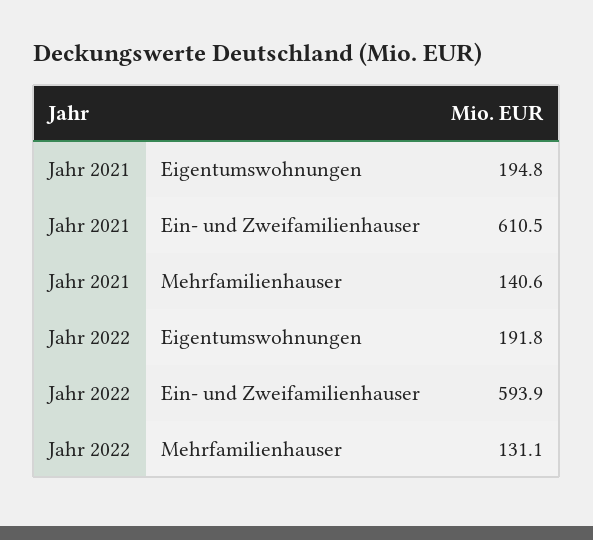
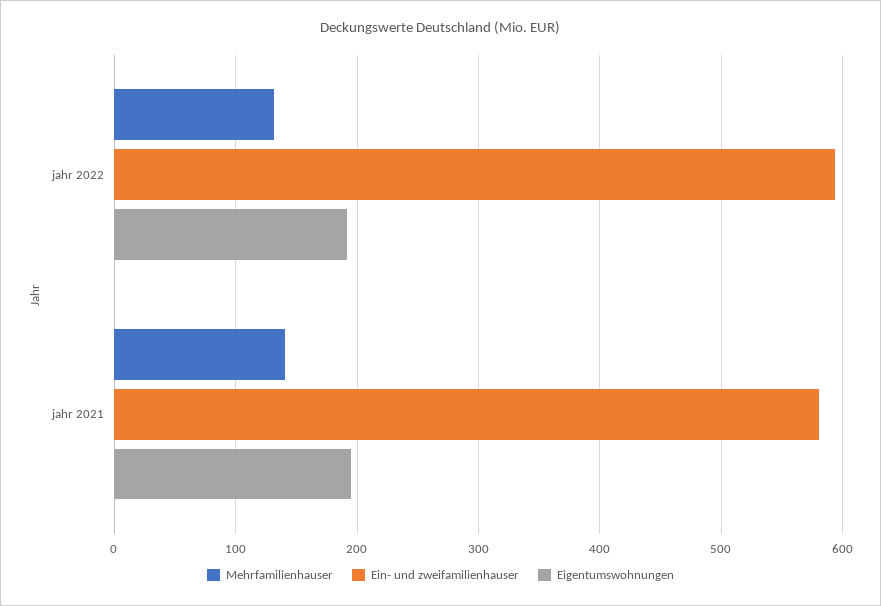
  {
    "Eigentumswohnungen": {
      "Jahr 2021": 194.8,
      "Jahr 2022": 191.8
    },
    "Ein- und Zweifamilienhauser": {
-     "Jahr 2021": 610.5,
+     "Jahr 2021": 580,
      "Jahr 2022": 593.9
    },
    "Mehrfamilienhauser": {
      "Jahr 2021": 140.6,
      "Jahr 2022": 131.1
    }
  }

